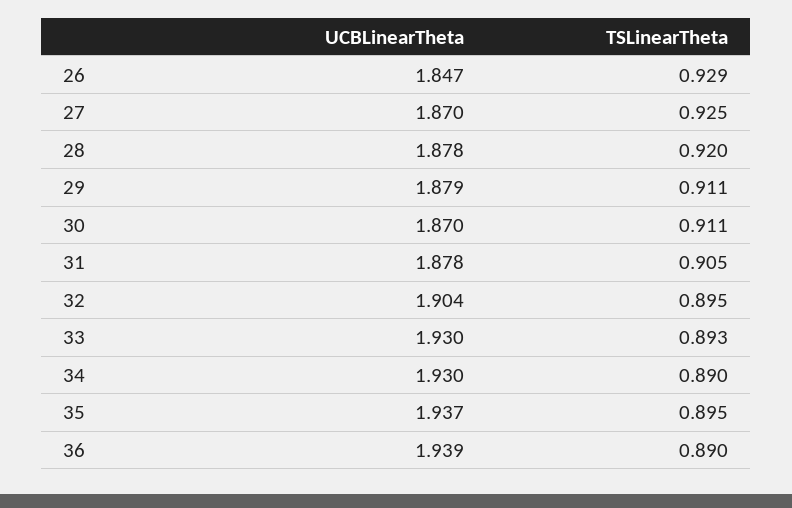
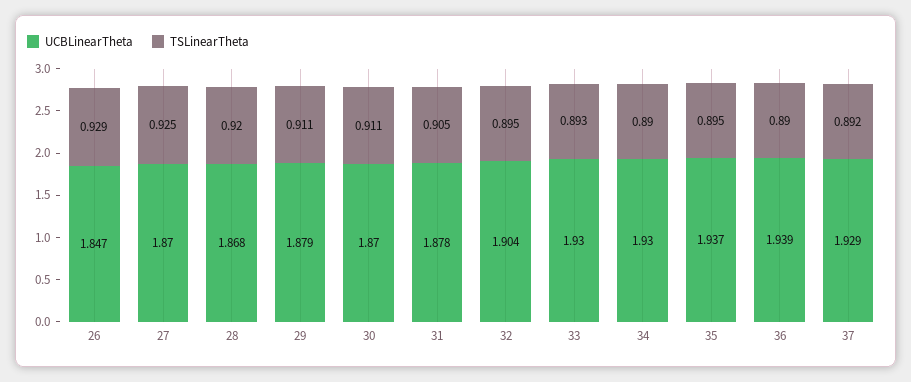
  {
    "UCBLinearTheta": {
      "26": 1.847,
      "27": 1.87,
-     "28": 1.878,
+     "28": 1.868,
      "29": 1.879,
      "30": 1.87,
      "31": 1.878,
      "32": 1.904,
      "33": 1.93,
      "34": 1.93,
      "35": 1.937,
-     "36": 1.939
+     "36": 1.939,
+     "37": 1.929
    },
    "TSLinearTheta": {
      "26": 0.929,
      "27": 0.925,
      "28": 0.92,
      "29": 0.911,
      "30": 0.911,
      "31": 0.905,
      "32": 0.895,
      "33": 0.893,
      "34": 0.89,
      "35": 0.895,
-     "36": 0.89
+     "36": 0.89,
+     "37": 0.892
    }
  }

